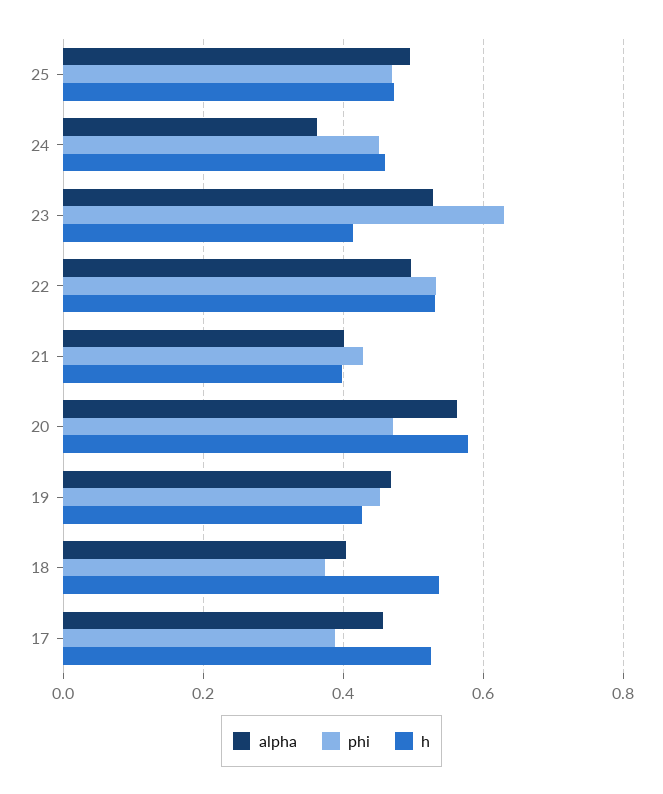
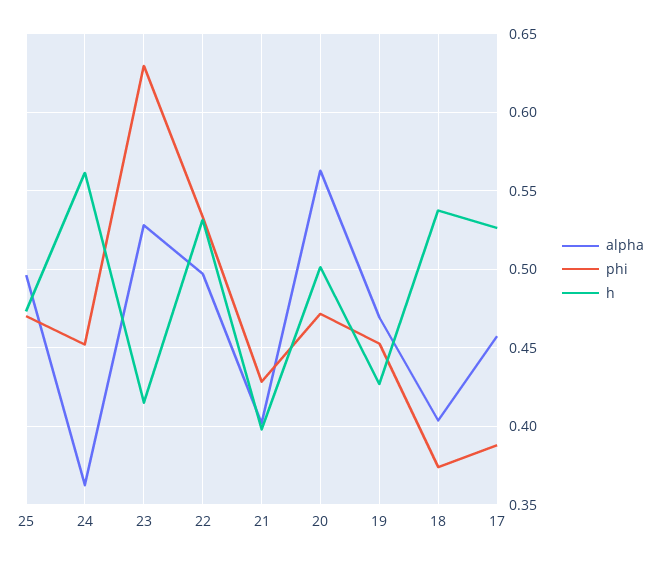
  {
    "alpha": {
      "25": 0.495,
      "24": 0.36,
      "23": 0.53,
      "22": 0.495,
      "21": 0.4,
      "20": 0.565,
      "19": 0.47,
      "18": 0.405,
      "17": 0.455
    },
    "phi": {
      "25": 0.47,
      "24": 0.45,
      "23": 0.63,
      "22": 0.535,
      "21": 0.43,
      "20": 0.47,
      "19": 0.455,
      "18": 0.375,
      "17": 0.39
    },
    "h": {
      "25": 0.475,
-     "24": 0.46,
+     "24": 0.56,
      "23": 0.415,
      "22": 0.53,
      "21": 0.4,
-     "20": 0.58,
+     "20": 0.5,
      "19": 0.425,
      "18": 0.535,
      "17": 0.525
    }
  }

